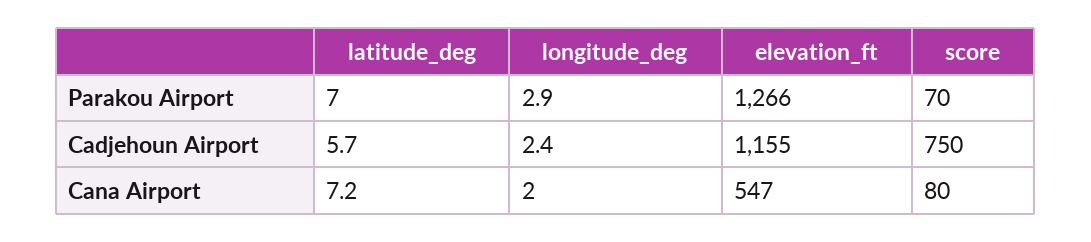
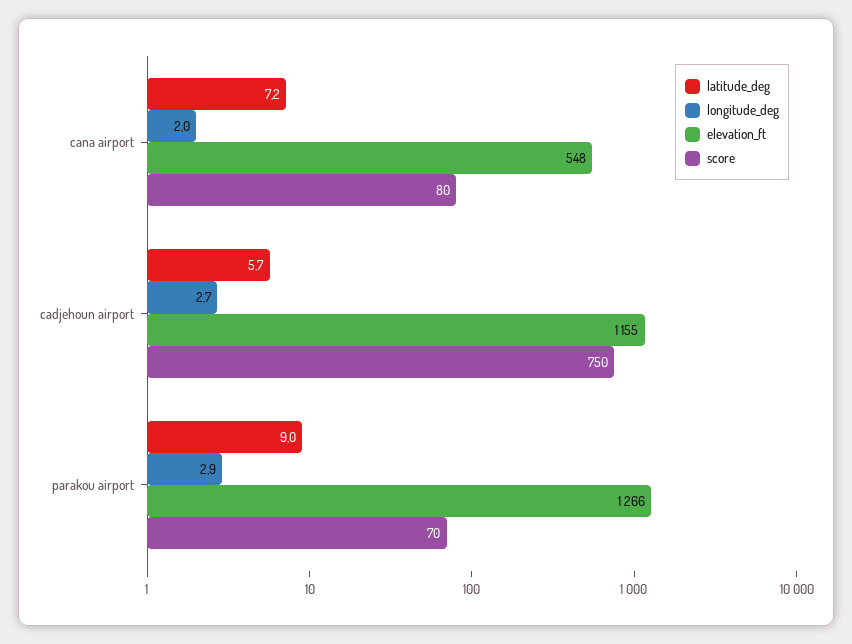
  {
    "latitude_deg": {
-     "Parakou Airport": 7,
+     "Parakou Airport": 9,
      "Cadjehoun Airport": 5.7,
      "Cana Airport": 7.2
    },
    "longitude_deg": {
      "Parakou Airport": 2.9,
-     "Cadjehoun Airport": 2.4,
+     "Cadjehoun Airport": 2.7,
      "Cana Airport": 2
    },
    "elevation_ft": {
      "Parakou Airport": 1266,
      "Cadjehoun Airport": 1155,
-     "Cana Airport": 547
+     "Cana Airport": 548
    },
    "score": {
      "Parakou Airport": 70,
      "Cadjehoun Airport": 750,
      "Cana Airport": 80
    }
  }

